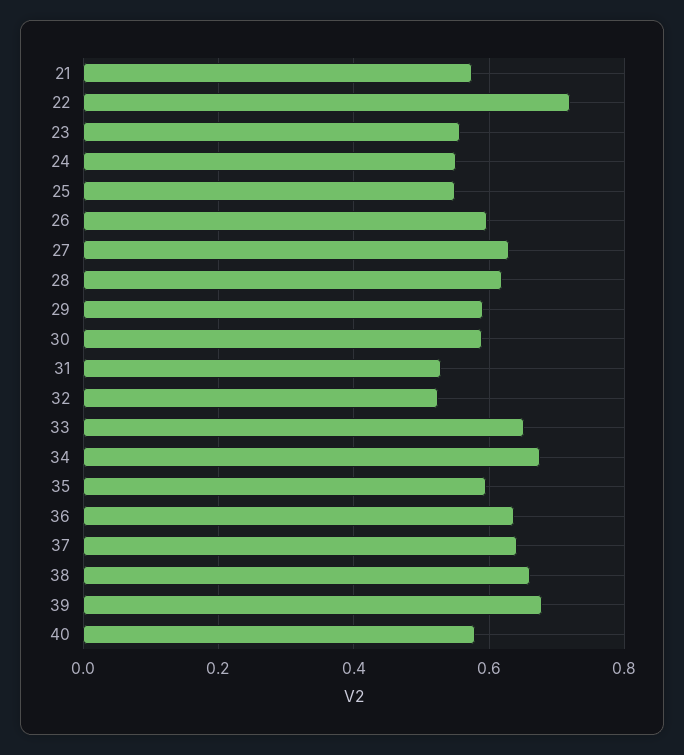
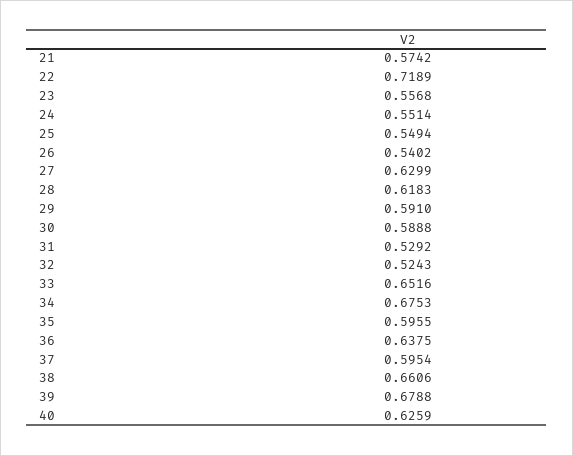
  {
    "21": 0.5742,
    "22": 0.7189,
    "23": 0.5568,
    "24": 0.5514,
    "25": 0.5494,
-   "26": 0.6,
+   "26": 0.5402,
    "27": 0.6299,
    "28": 0.6183,
    "29": 0.591,
    "30": 0.5888,
    "31": 0.5292,
    "32": 0.5243,
    "33": 0.6516,
    "34": 0.6753,
    "35": 0.5955,
    "36": 0.6375,
-   "37": 0.64,
+   "37": 0.5954,
    "38": 0.6606,
    "39": 0.6788,
-   "40": 0.58
+   "40": 0.6259
  }

